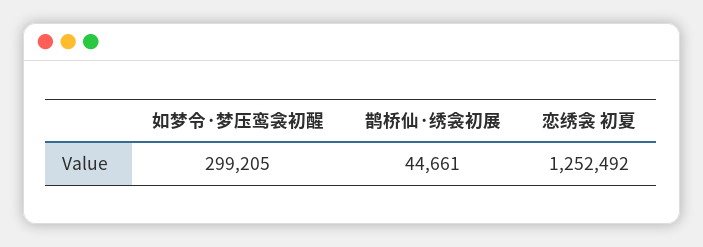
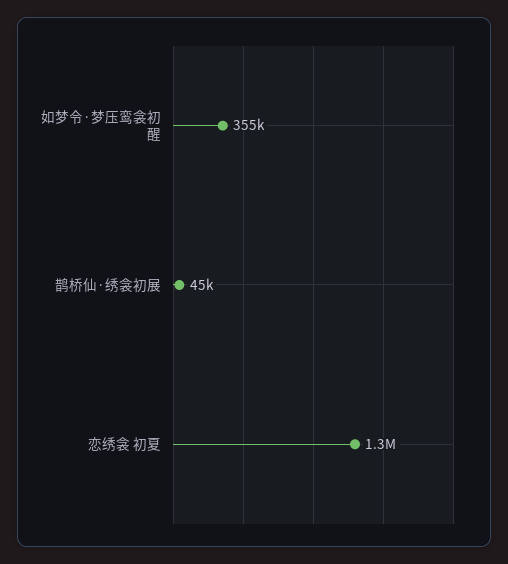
  {
-   "如梦令·梦压鸾衾初醒": 299205,
+   "如梦令·梦压鸾衾初醒": 355000,
    "鹊桥仙·绣衾初展": 44661,
    "恋绣衾 初夏": 1252492
  }

